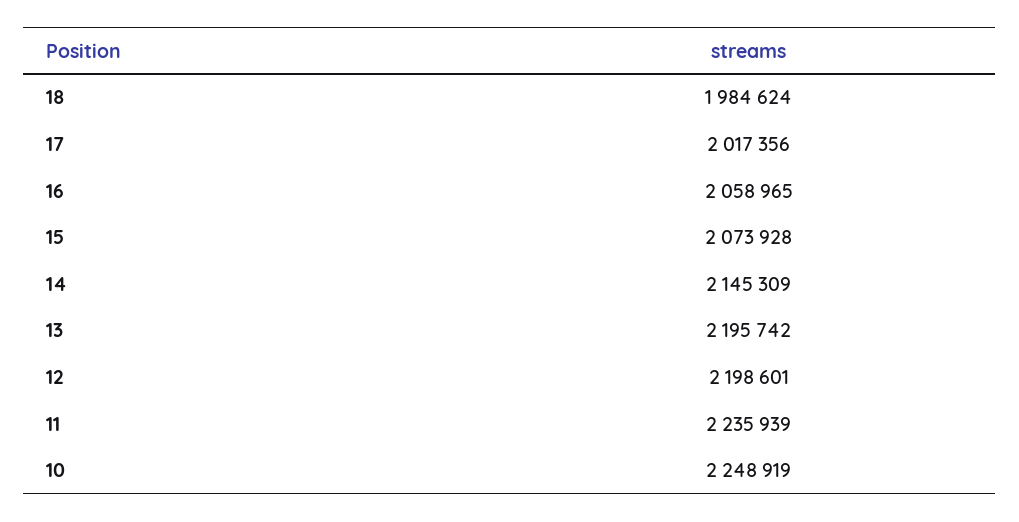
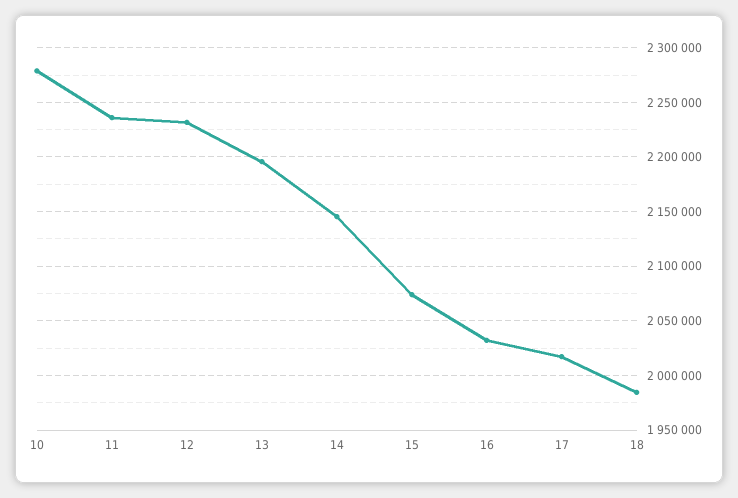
  {
    "18": 1984624,
    "17": 2017356,
-   "16": 2058965,
+   "16": 2030000,
    "15": 2073928,
    "14": 2145309,
    "13": 2195742,
-   "12": 2198601,
+   "12": 2230000,
    "11": 2235939,
-   "10": 2248919
+   "10": 2280000
  }

